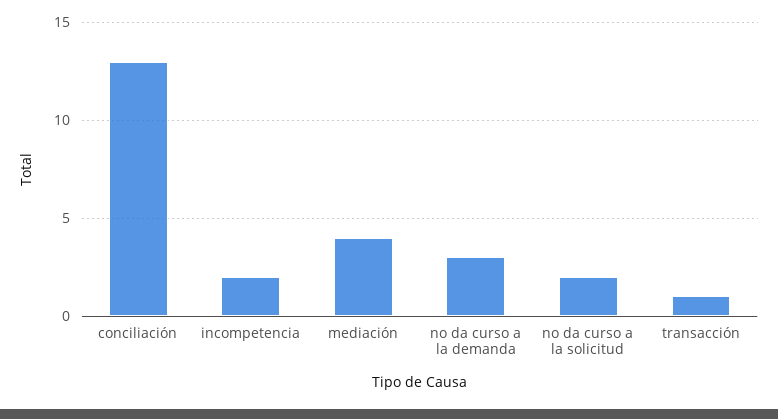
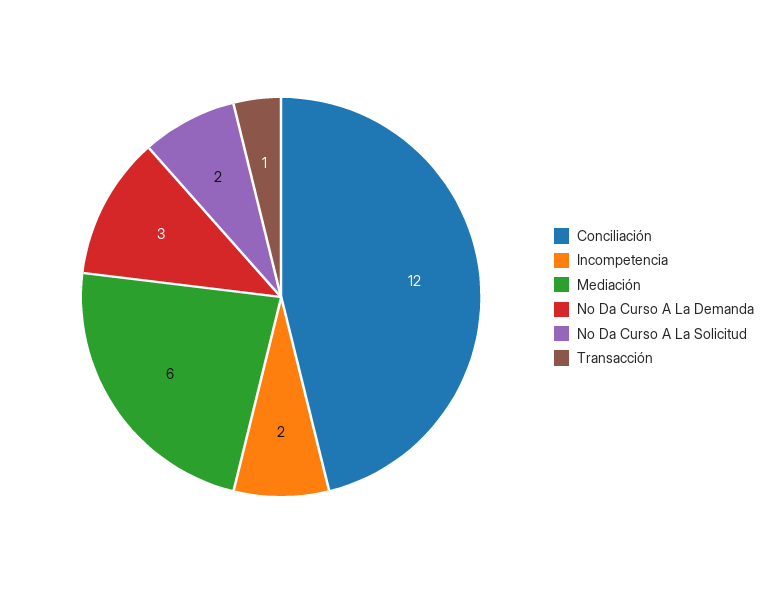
  {
-   "conciliación": 13,
+   "conciliación": 12,
    "incompetencia": 2,
-   "mediación": 4,
+   "mediación": 6,
    "no da curso a la demanda": 3,
    "no da curso a la solicitud": 2,
    "transacción": 1
  }

